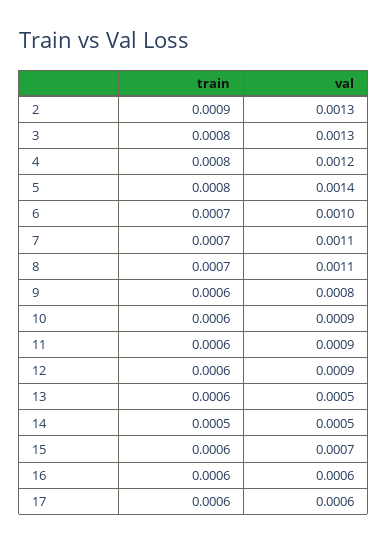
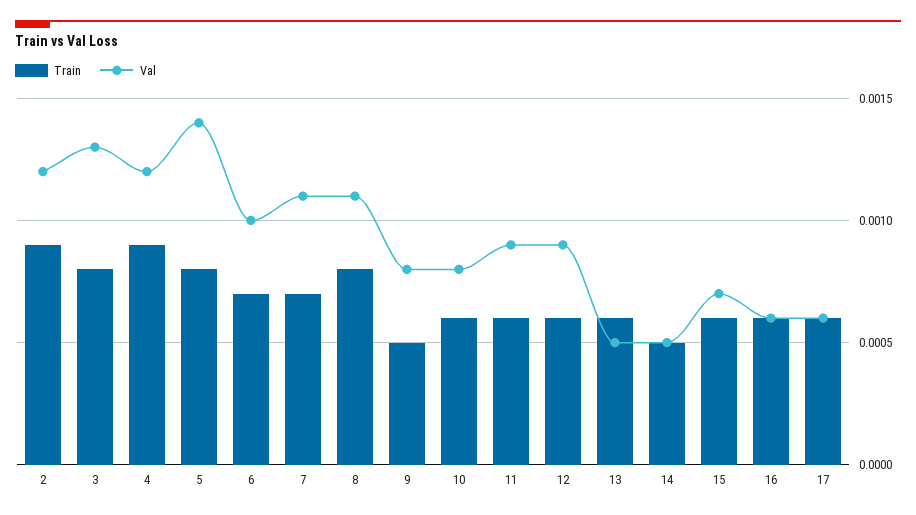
  {
    "train": {
      "2": 0.0009,
      "3": 0.0008,
-     "4": 0.0008,
+     "4": 0.0009,
      "5": 0.0008,
      "6": 0.0007,
      "7": 0.0007,
-     "8": 0.0007,
+     "8": 0.0008,
-     "9": 0.0006,
+     "9": 0.0005,
      "10": 0.0006,
      "11": 0.0006,
      "12": 0.0006,
      "13": 0.0006,
      "14": 0.0005,
      "15": 0.0006,
      "16": 0.0006,
      "17": 0.0006
    },
    "val": {
-     "2": 0.0013,
+     "2": 0.0012,
      "3": 0.0013,
      "4": 0.0012,
      "5": 0.0014,
      "6": 0.001,
      "7": 0.0011,
      "8": 0.0011,
      "9": 0.0008,
-     "10": 0.0009,
+     "10": 0.0008,
      "11": 0.0009,
      "12": 0.0009,
      "13": 0.0005,
      "14": 0.0005,
      "15": 0.0007,
      "16": 0.0006,
      "17": 0.0006
    }
  }

